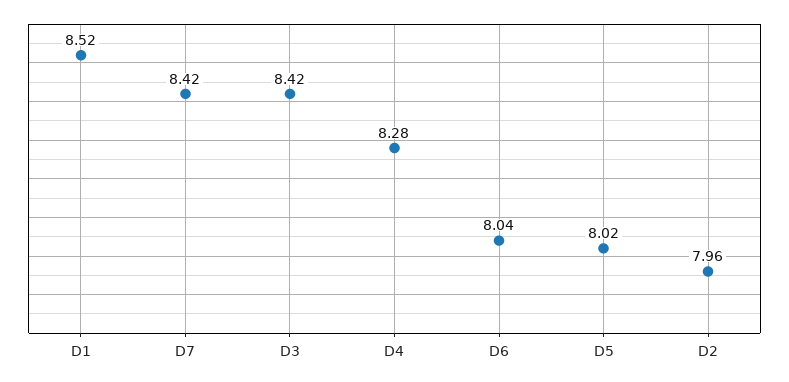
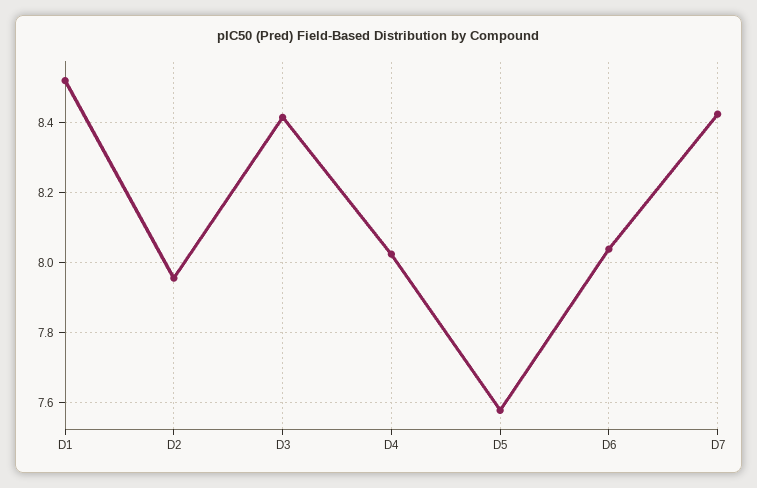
  {
    "D1": 8.52,
    "D7": 8.42,
    "D3": 8.42,
-   "D4": 8.28,
+   "D4": 8.02,
    "D6": 8.04,
-   "D5": 8.02,
+   "D5": 7.58,
    "D2": 7.96
  }

